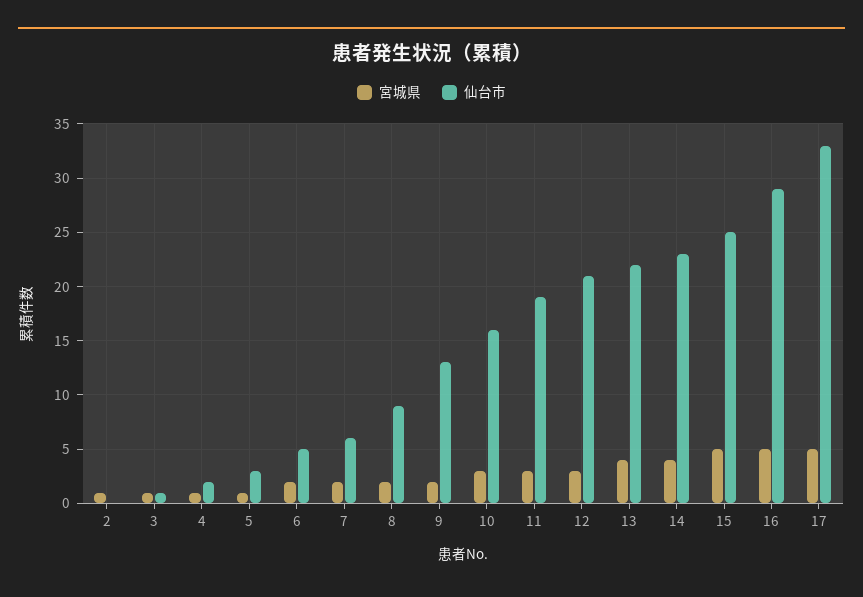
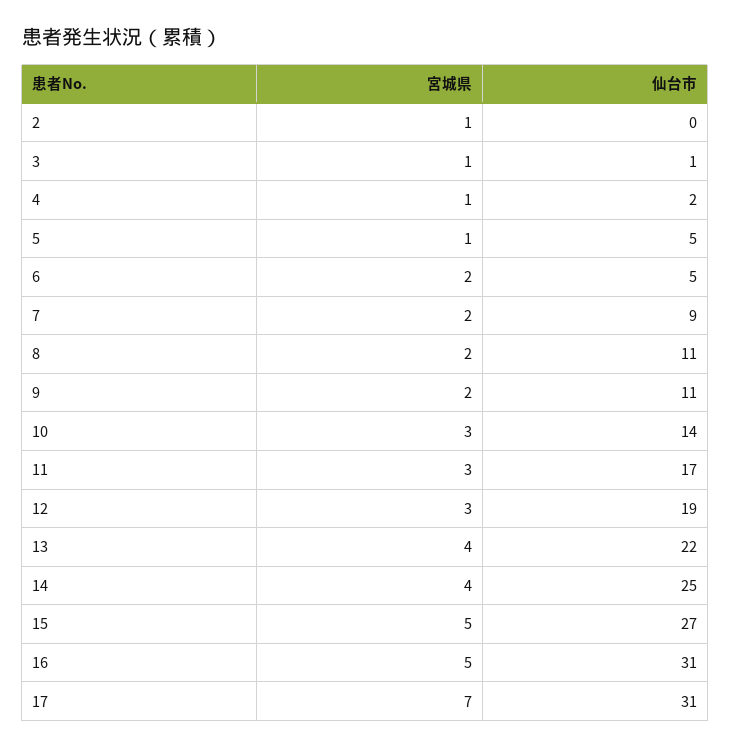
  {
    "宮城県": {
      "2": 1,
      "3": 1,
      "4": 1,
      "5": 1,
      "6": 2,
      "7": 2,
      "8": 2,
      "9": 2,
      "10": 3,
      "11": 3,
      "12": 3,
      "13": 4,
      "14": 4,
      "15": 5,
      "16": 5,
-     "17": 5
+     "17": 7
    },
    "仙台市": {
      "2": 0,
      "3": 1,
      "4": 2,
-     "5": 3,
+     "5": 5,
      "6": 5,
-     "7": 6,
+     "7": 9,
-     "8": 9,
+     "8": 11,
-     "9": 13,
+     "9": 11,
-     "10": 16,
+     "10": 14,
-     "11": 19,
+     "11": 17,
-     "12": 21,
+     "12": 19,
      "13": 22,
-     "14": 23,
+     "14": 25,
-     "15": 25,
+     "15": 27,
-     "16": 29,
+     "16": 31,
-     "17": 33
+     "17": 31
    }
  }

